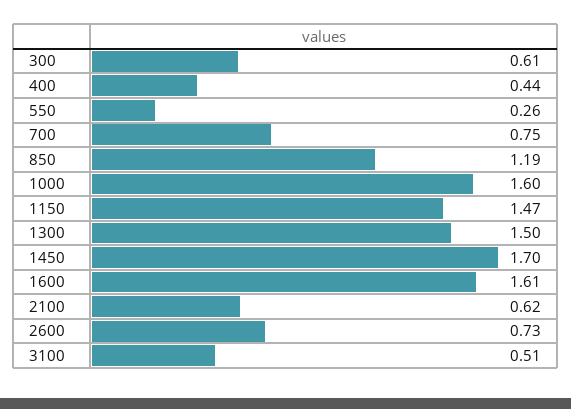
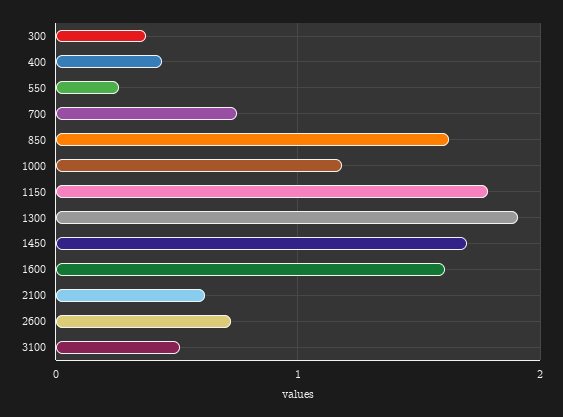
  {
-   "300": 0.61,
+   "300": 0.4,
    "400": 0.44,
    "550": 0.26,
    "700": 0.75,
-   "850": 1.19,
+   "850": 1.6,
-   "1000": 1.6,
+   "1000": 1.2,
-   "1150": 1.47,
+   "1150": 1.8,
-   "1300": 1.5,
+   "1300": 1.9,
    "1450": 1.7,
    "1600": 1.61,
    "2100": 0.62,
    "2600": 0.73,
    "3100": 0.51
  }

